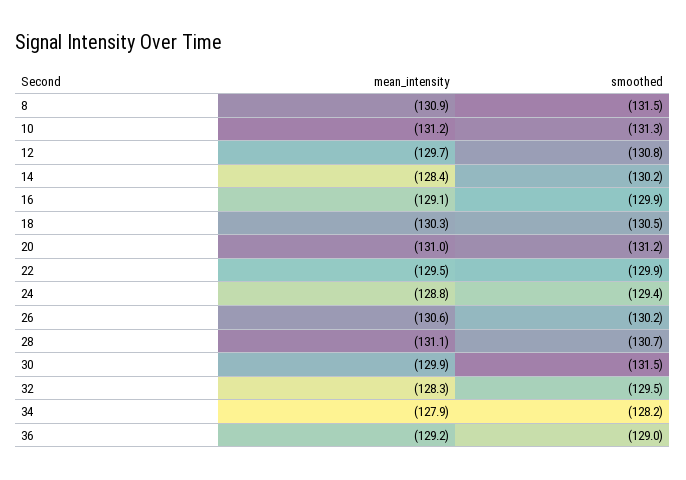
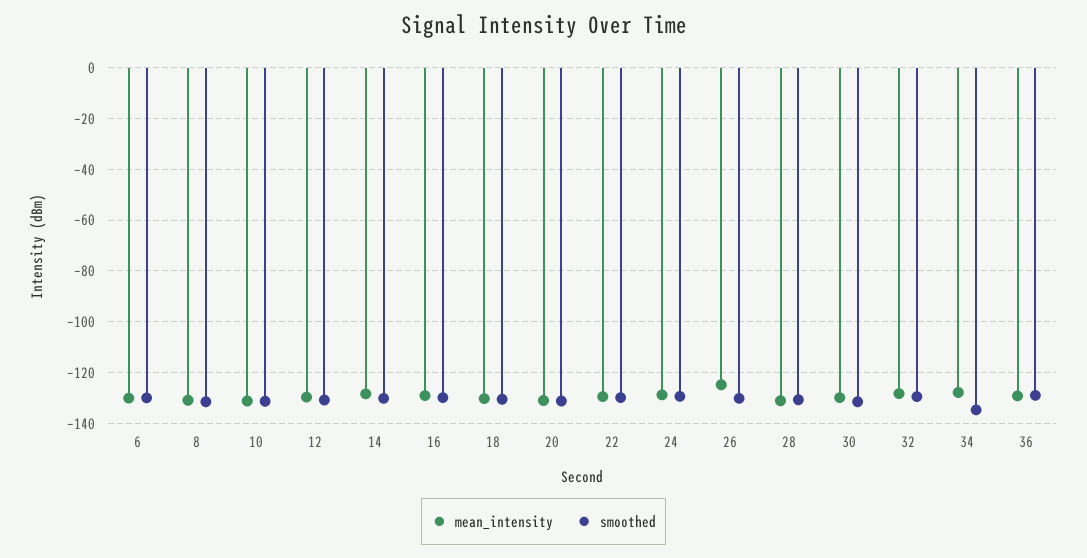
  {
    "mean_intensity": {
      "8": -130.9,
      "10": -131.2,
      "12": -129.7,
      "14": -128.4,
      "16": -129.1,
      "18": -130.3,
      "20": -131,
      "22": -129.5,
      "24": -128.8,
-     "26": -130.6,
+     "26": -125,
      "28": -131.1,
      "30": -129.9,
      "32": -128.3,
      "34": -127.9,
-     "36": -129.2
+     "36": -129.2,
+     "6": -130
    },
    "smoothed": {
      "8": -131.5,
      "10": -131.3,
      "12": -130.8,
      "14": -130.2,
      "16": -129.9,
      "18": -130.5,
      "20": -131.2,
      "22": -129.9,
      "24": -129.4,
      "26": -130.2,
      "28": -130.7,
      "30": -131.5,
      "32": -129.5,
-     "34": -128.2,
+     "34": -135,
-     "36": -129
+     "36": -129,
+     "6": -130
    }
  }

